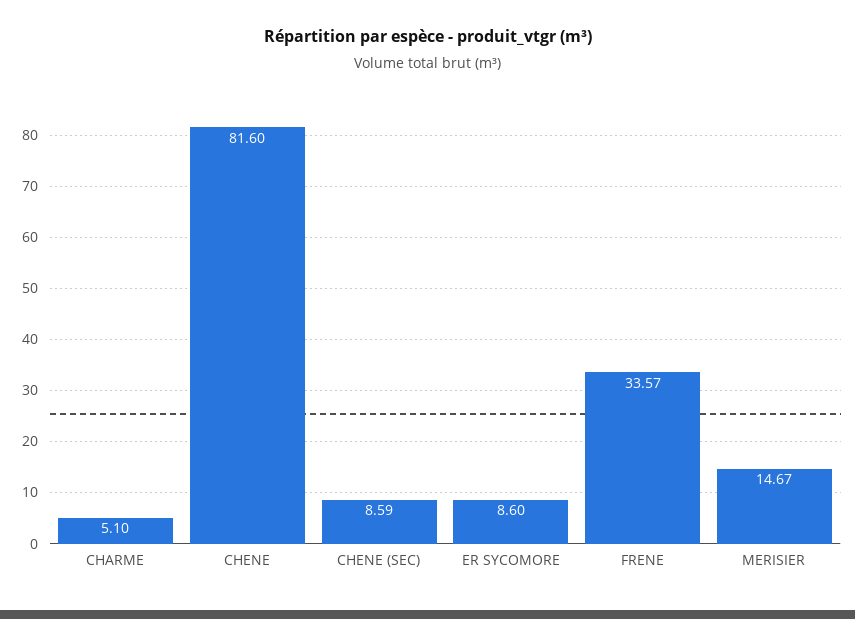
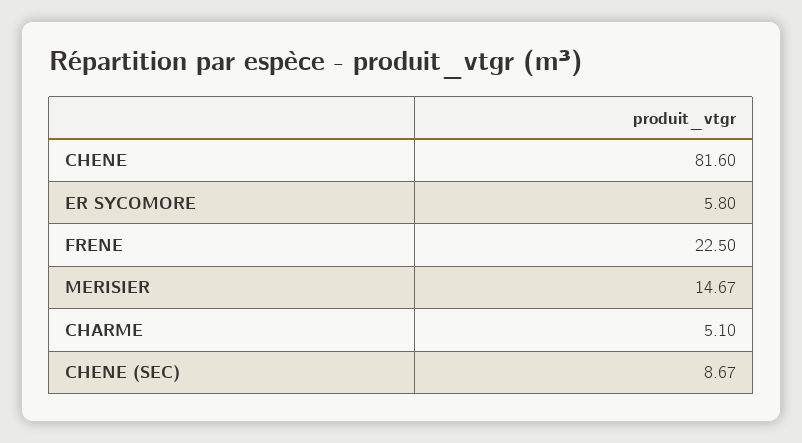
  {
    "CHARME": 5.1,
    "CHENE": 81.6,
-   "CHENE (SEC)": 8.59,
+   "CHENE (SEC)": 8.67,
-   "ER SYCOMORE": 8.6,
+   "ER SYCOMORE": 5.8,
-   "FRENE": 33.57,
+   "FRENE": 22.5,
    "MERISIER": 14.67
  }

